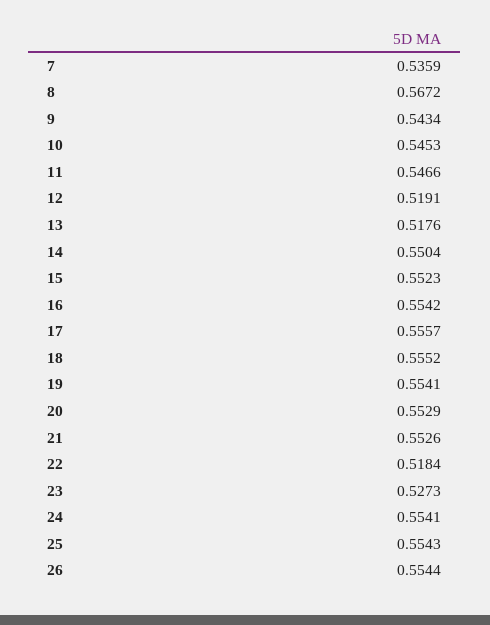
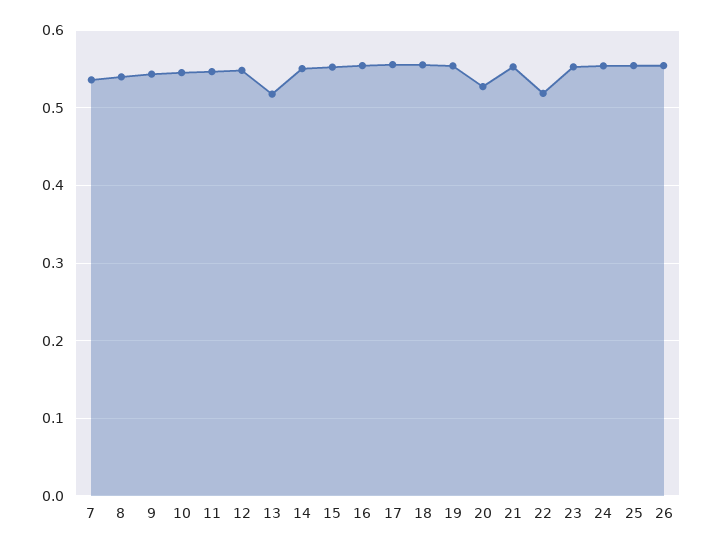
  {
    "7": 0.5359,
-   "8": 0.5672,
+   "8": 0.54,
    "9": 0.5434,
    "10": 0.5453,
    "11": 0.5466,
-   "12": 0.5191,
+   "12": 0.55,
    "13": 0.5176,
    "14": 0.5504,
    "15": 0.5523,
    "16": 0.5542,
    "17": 0.5557,
    "18": 0.5552,
    "19": 0.5541,
-   "20": 0.5529,
+   "20": 0.53,
    "21": 0.5526,
    "22": 0.5184,
-   "23": 0.5273,
+   "23": 0.55,
    "24": 0.5541,
    "25": 0.5543,
    "26": 0.5544
  }

